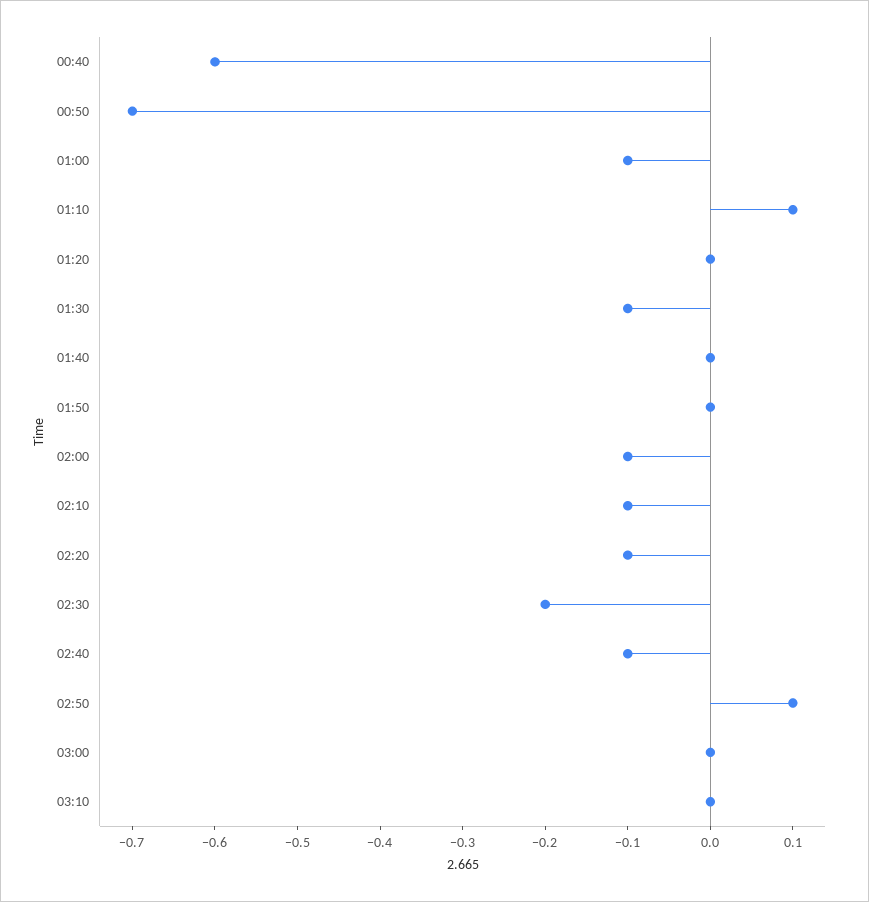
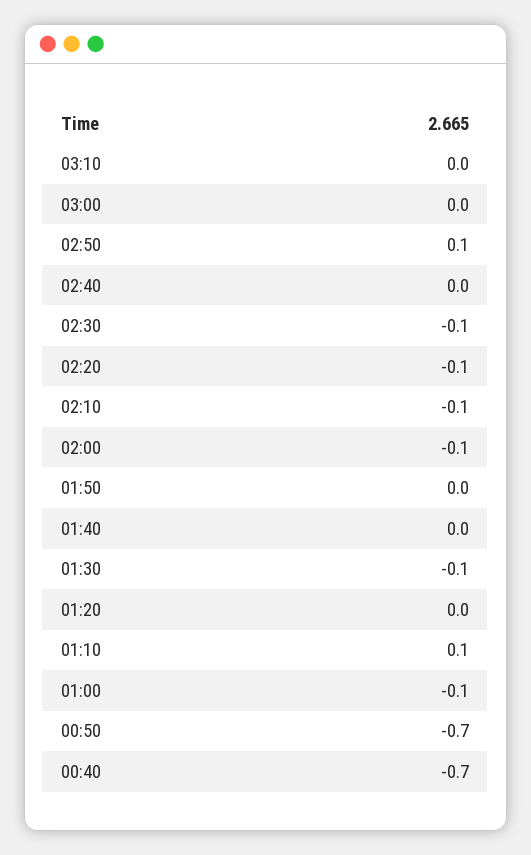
  {
-   "00:40": -0.6,
+   "00:40": -0.7,
    "00:50": -0.7,
    "01:00": -0.1,
    "01:10": 0.1,
    "01:20": 0,
    "01:30": -0.1,
    "01:40": 0,
    "01:50": 0,
    "02:00": -0.1,
    "02:10": -0.1,
    "02:20": -0.1,
-   "02:30": -0.2,
+   "02:30": -0.1,
-   "02:40": -0.1,
+   "02:40": 0,
    "02:50": 0.1,
    "03:00": 0,
    "03:10": 0
  }

